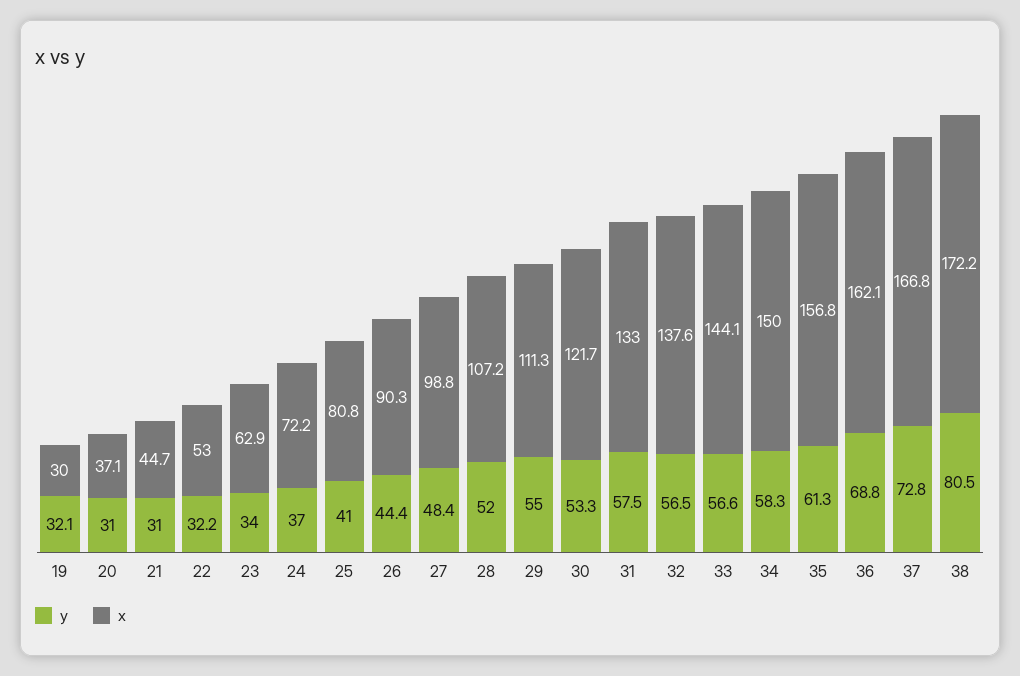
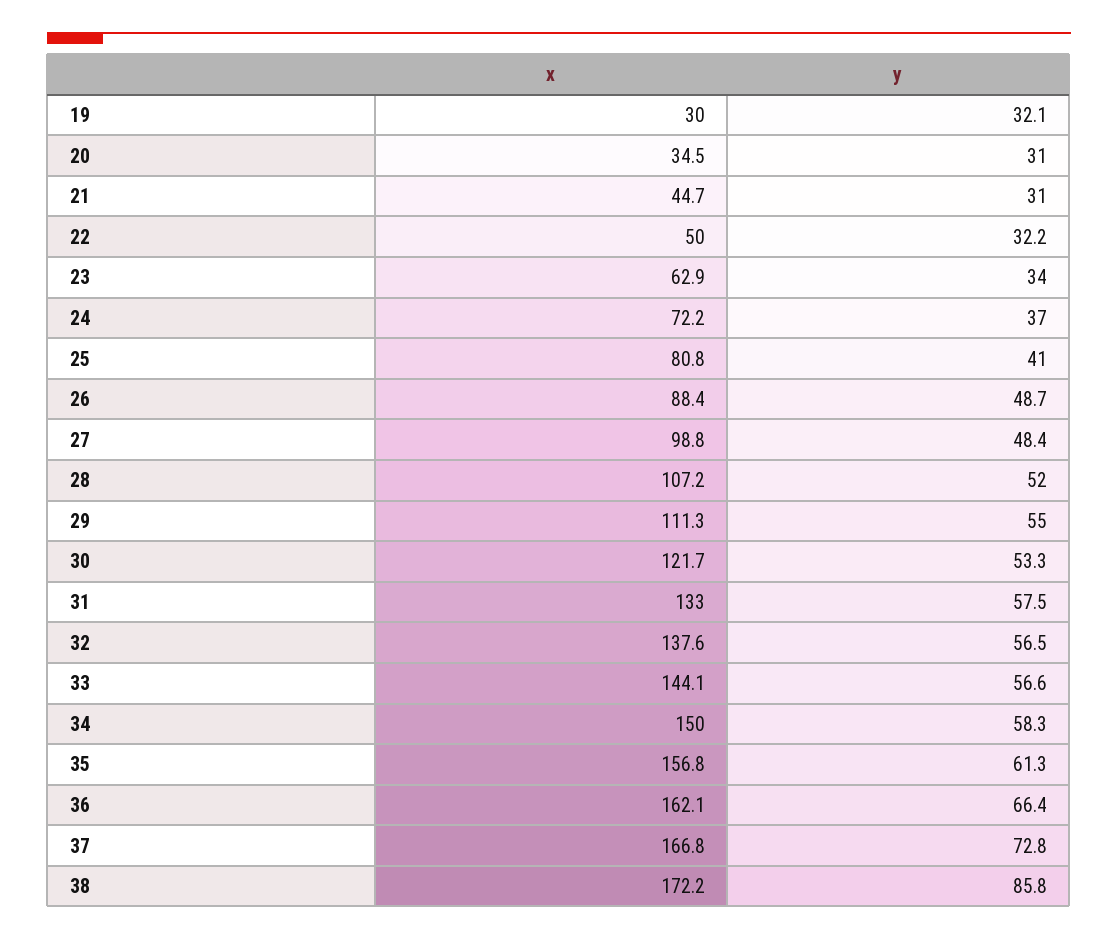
  {
    "y": {
      "19": 32.1,
      "20": 31,
      "21": 31,
      "22": 32.2,
      "23": 34,
      "24": 37,
      "25": 41,
-     "26": 44.4,
+     "26": 48.7,
      "27": 48.4,
      "28": 52,
      "29": 55,
      "30": 53.3,
      "31": 57.5,
      "32": 56.5,
      "33": 56.6,
      "34": 58.3,
      "35": 61.3,
-     "36": 68.8,
+     "36": 66.4,
      "37": 72.8,
-     "38": 80.5
+     "38": 85.8
    },
    "x": {
      "19": 30,
-     "20": 37.1,
+     "20": 34.5,
      "21": 44.7,
-     "22": 53,
+     "22": 50,
      "23": 62.9,
      "24": 72.2,
      "25": 80.8,
-     "26": 90.3,
+     "26": 88.4,
      "27": 98.8,
      "28": 107.2,
      "29": 111.3,
      "30": 121.7,
      "31": 133,
      "32": 137.6,
      "33": 144.1,
      "34": 150,
      "35": 156.8,
      "36": 162.1,
      "37": 166.8,
      "38": 172.2
    }
  }

